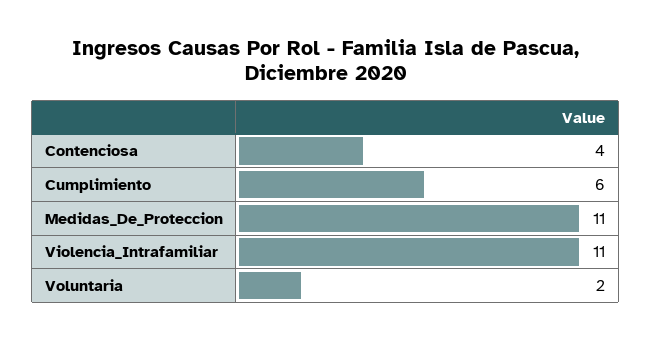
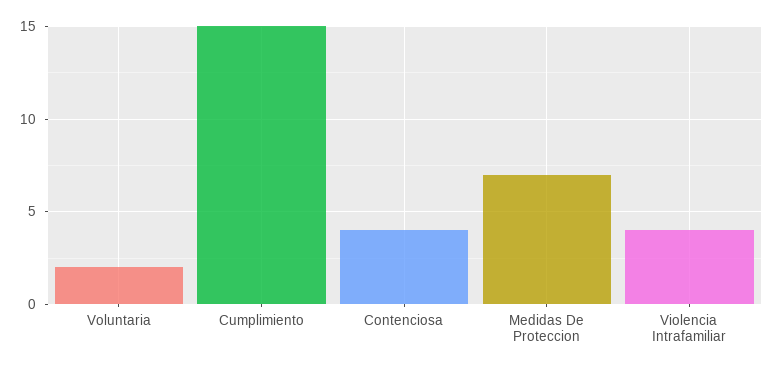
  {
    "Contenciosa": 4,
-   "Cumplimiento": 6,
+   "Cumplimiento": 15,
-   "Medidas_De_Proteccion": 11,
+   "Medidas_De_Proteccion": 7,
-   "Violencia_Intrafamiliar": 11,
+   "Violencia_Intrafamiliar": 4,
    "Voluntaria": 2
  }

